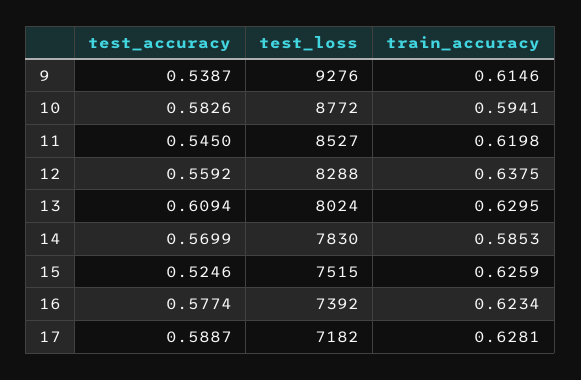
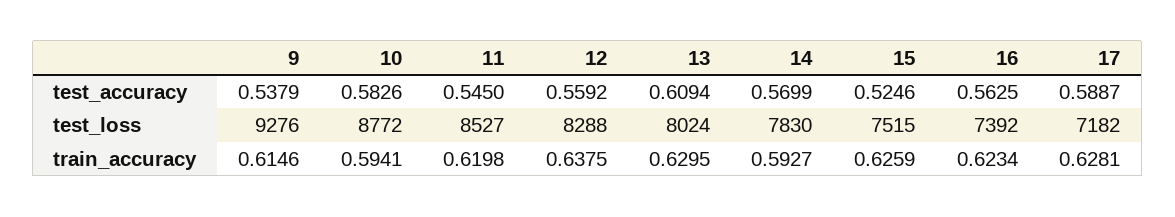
  {
    "test_accuracy": {
-     "9": 0.5387,
+     "9": 0.5379,
      "10": 0.5826,
      "11": 0.545,
      "12": 0.5592,
      "13": 0.6094,
      "14": 0.5699,
      "15": 0.5246,
-     "16": 0.5774,
+     "16": 0.5625,
      "17": 0.5887
    },
    "test_loss": {
      "9": 9276,
      "10": 8772,
      "11": 8527,
      "12": 8288,
      "13": 8024,
      "14": 7830,
      "15": 7515,
      "16": 7392,
      "17": 7182
    },
    "train_accuracy": {
      "9": 0.6146,
      "10": 0.5941,
      "11": 0.6198,
      "12": 0.6375,
      "13": 0.6295,
-     "14": 0.5853,
+     "14": 0.5927,
      "15": 0.6259,
      "16": 0.6234,
      "17": 0.6281
    }
  }

